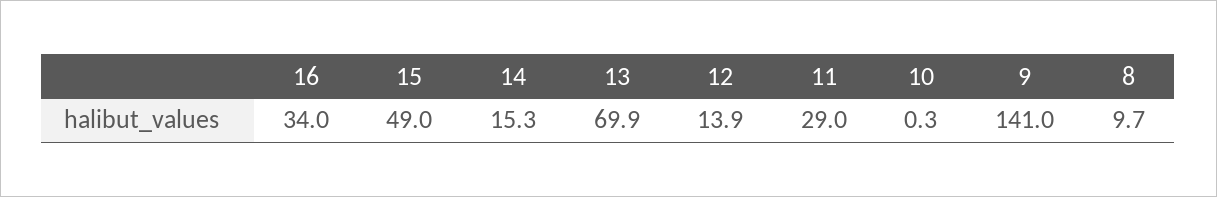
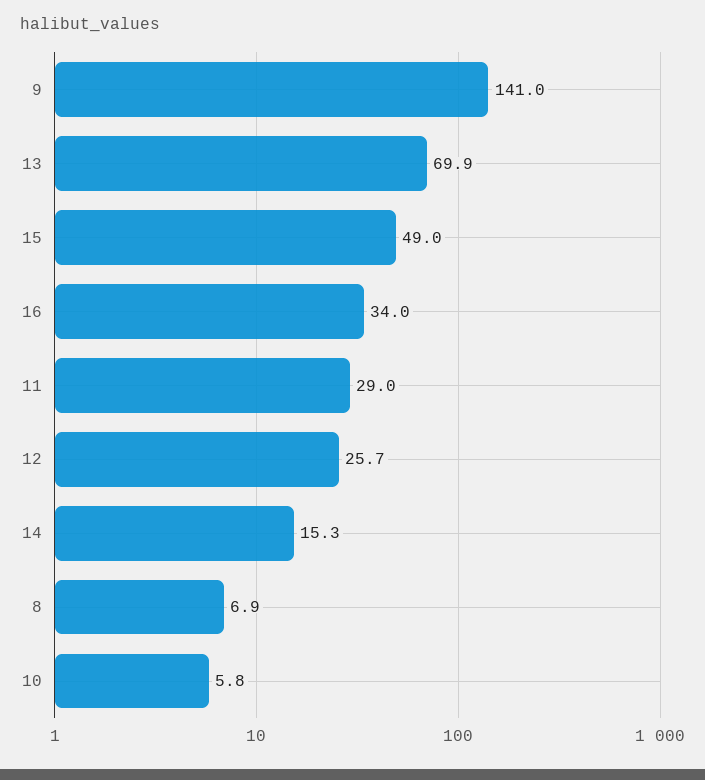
  {
    "16": 34,
    "15": 49,
    "14": 15.3,
    "13": 69.9,
-   "12": 13.9,
+   "12": 25.7,
    "11": 29,
-   "10": 0.3,
+   "10": 5.8,
    "9": 141,
-   "8": 9.7
+   "8": 6.9
  }

